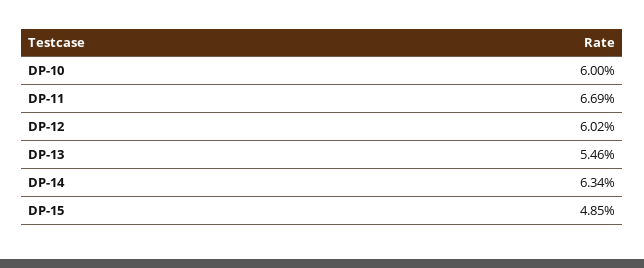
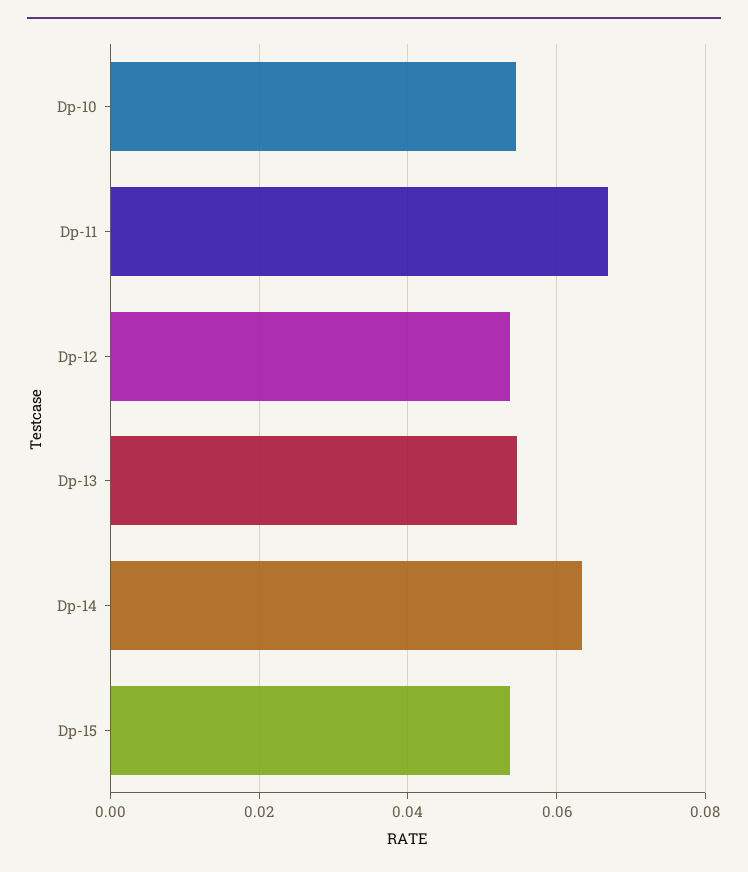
  {
-   "DP-10": 0.06,
+   "DP-10": 0.054,
    "DP-11": 0.0669,
-   "DP-12": 0.0602,
+   "DP-12": 0.054,
    "DP-13": 0.0546,
    "DP-14": 0.0634,
-   "DP-15": 0.0485
+   "DP-15": 0.054
  }

